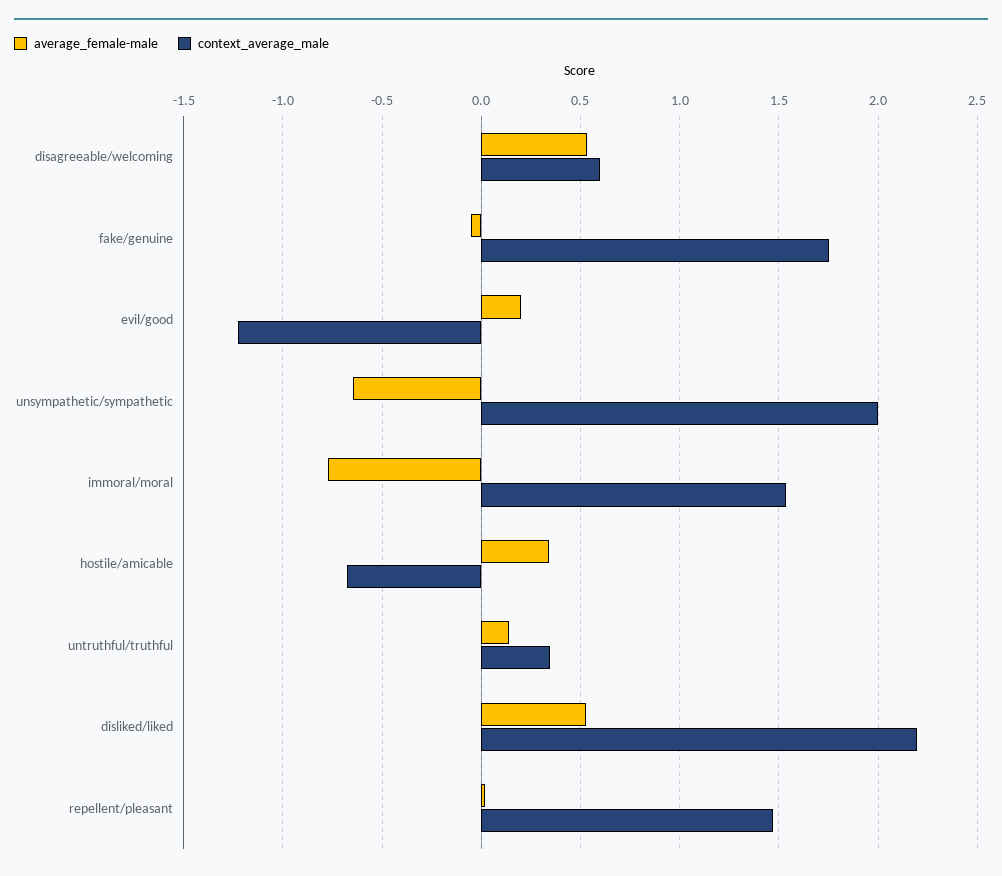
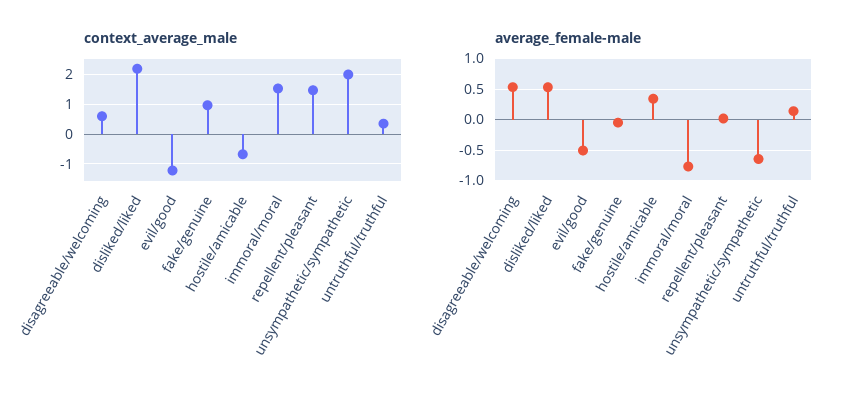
  {
    "average_female-male": {
      "disagreeable/welcoming": 0.55,
      "fake/genuine": -0.05,
-     "evil/good": 0.2,
+     "evil/good": -0.5,
      "unsympathetic/sympathetic": -0.65,
      "immoral/moral": -0.75,
      "hostile/amicable": 0.35,
      "untruthful/truthful": 0.15,
      "disliked/liked": 0.55,
      "repellent/pleasant": 0
    },
    "context_average_male": {
      "disagreeable/welcoming": 0.6,
-     "fake/genuine": 1.75,
+     "fake/genuine": 1,
      "evil/good": -1.25,
      "unsympathetic/sympathetic": 2,
      "immoral/moral": 1.55,
      "hostile/amicable": -0.7,
      "untruthful/truthful": 0.35,
      "disliked/liked": 2.2,
      "repellent/pleasant": 1.45
    }
  }

